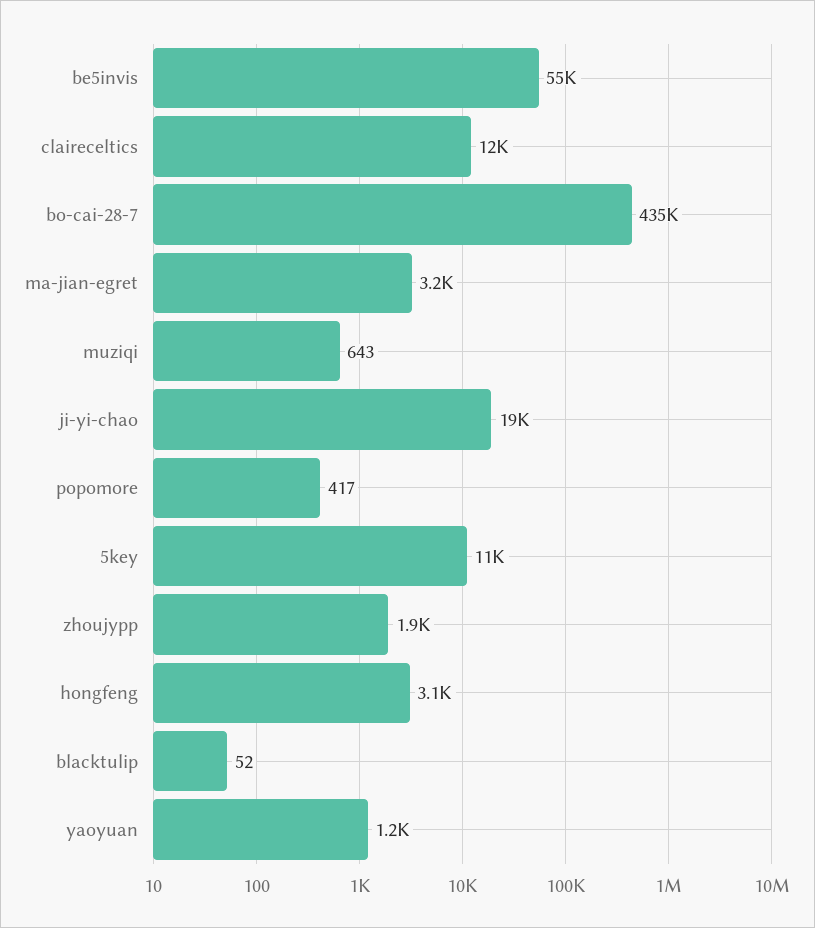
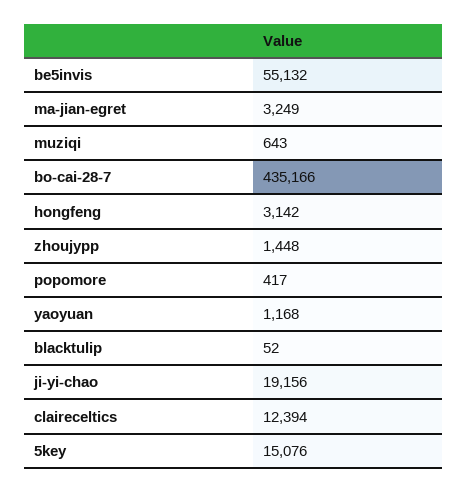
  {
    "be5invis": 55132,
    "claireceltics": 12394,
    "bo-cai-28-7": 435166,
    "ma-jian-egret": 3249,
    "muziqi": 643,
    "ji-yi-chao": 19156,
    "popomore": 417,
-   "5key": 11000,
+   "5key": 15076,
-   "zhoujypp": 1900,
+   "zhoujypp": 1448,
    "hongfeng": 3142,
    "blacktulip": 52,
    "yaoyuan": 1168
  }

